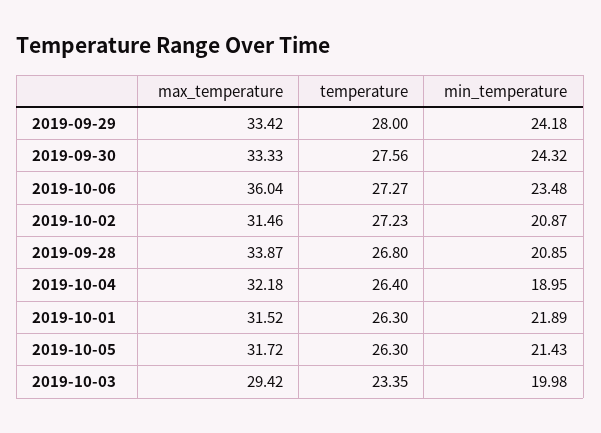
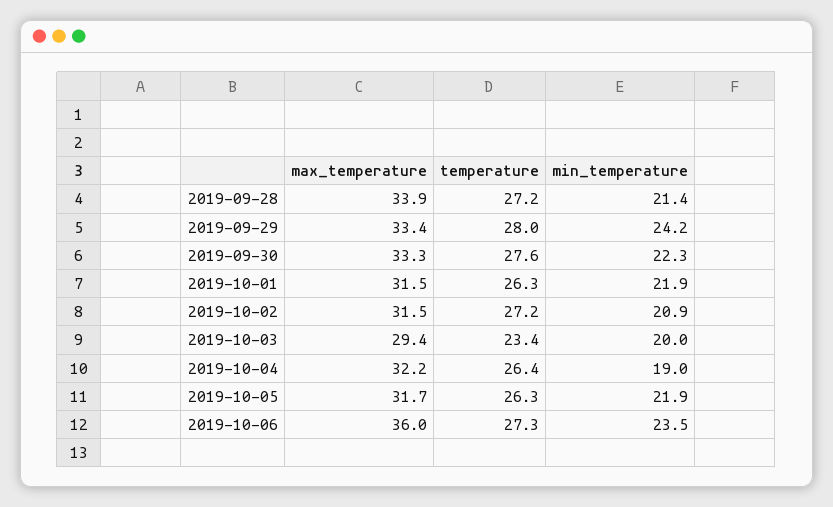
  {
    "max_temperature": {
      "2019-09-29": 33.42,
      "2019-09-30": 33.33,
      "2019-10-06": 36.04,
      "2019-10-02": 31.46,
      "2019-09-28": 33.87,
      "2019-10-04": 32.18,
      "2019-10-01": 31.52,
      "2019-10-05": 31.72,
      "2019-10-03": 29.42
    },
    "temperature": {
      "2019-09-29": 28,
      "2019-09-30": 27.56,
      "2019-10-06": 27.27,
      "2019-10-02": 27.23,
-     "2019-09-28": 26.8,
+     "2019-09-28": 27.2,
      "2019-10-04": 26.4,
      "2019-10-01": 26.3,
      "2019-10-05": 26.3,
      "2019-10-03": 23.35
    },
    "min_temperature": {
      "2019-09-29": 24.18,
-     "2019-09-30": 24.32,
+     "2019-09-30": 22.3,
      "2019-10-06": 23.48,
      "2019-10-02": 20.87,
-     "2019-09-28": 20.85,
+     "2019-09-28": 21.4,
      "2019-10-04": 18.95,
      "2019-10-01": 21.89,
-     "2019-10-05": 21.43,
+     "2019-10-05": 21.9,
      "2019-10-03": 19.98
    }
  }

